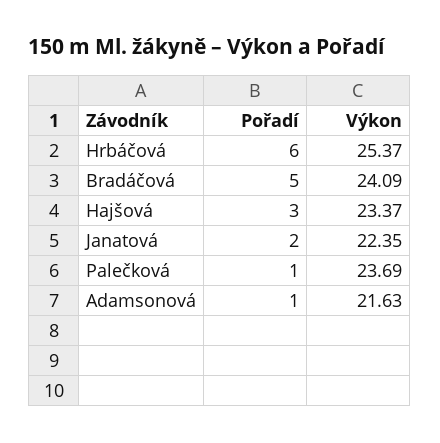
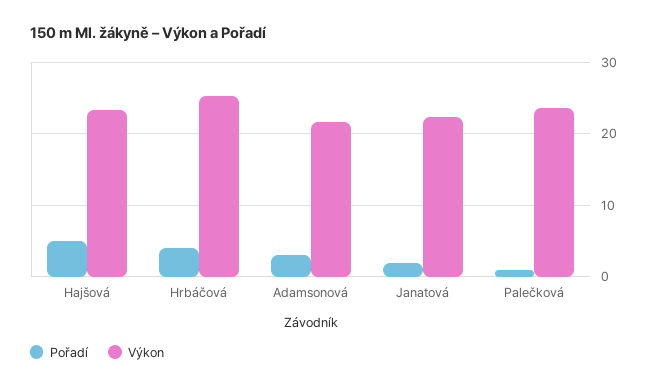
  {
    "Pořadí": {
-     "Hrbáčová": 6,
+     "Hrbáčová": 4,
-     "Bradáčová": 5,
-     "Hajšová": 3,
+     "Hajšová": 5,
      "Janatová": 2,
      "Palečková": 1,
-     "Adamsonová": 1
+     "Adamsonová": 3
    },
    "Výkon": {
      "Hrbáčová": 25.37,
-     "Bradáčová": 24.09,
      "Hajšová": 23.37,
      "Janatová": 22.35,
      "Palečková": 23.69,
      "Adamsonová": 21.63
    }
  }

